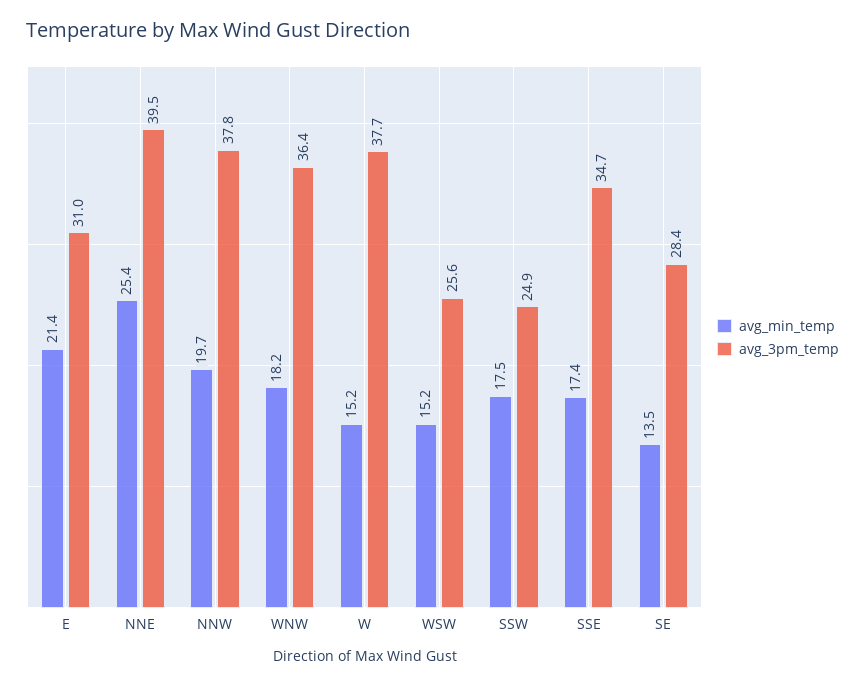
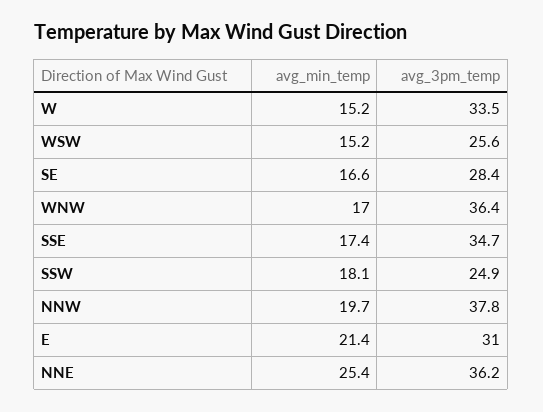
  {
    "avg_min_temp": {
      "E": 21.4,
      "NNE": 25.4,
      "NNW": 19.7,
-     "WNW": 18.2,
+     "WNW": 17,
      "W": 15.2,
      "WSW": 15.2,
-     "SSW": 17.5,
+     "SSW": 18.1,
      "SSE": 17.4,
-     "SE": 13.5
+     "SE": 16.6
    },
    "avg_3pm_temp": {
      "E": 31,
-     "NNE": 39.5,
+     "NNE": 36.2,
      "NNW": 37.8,
      "WNW": 36.4,
-     "W": 37.7,
+     "W": 33.5,
      "WSW": 25.6,
      "SSW": 24.9,
      "SSE": 34.7,
      "SE": 28.4
    }
  }

